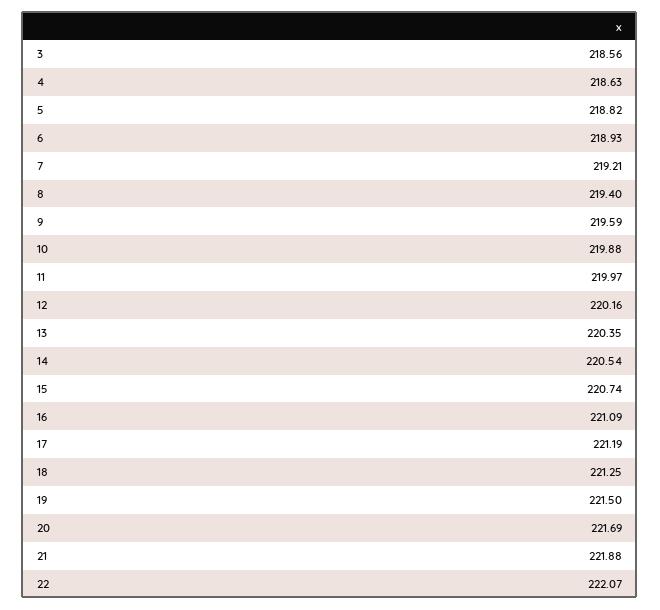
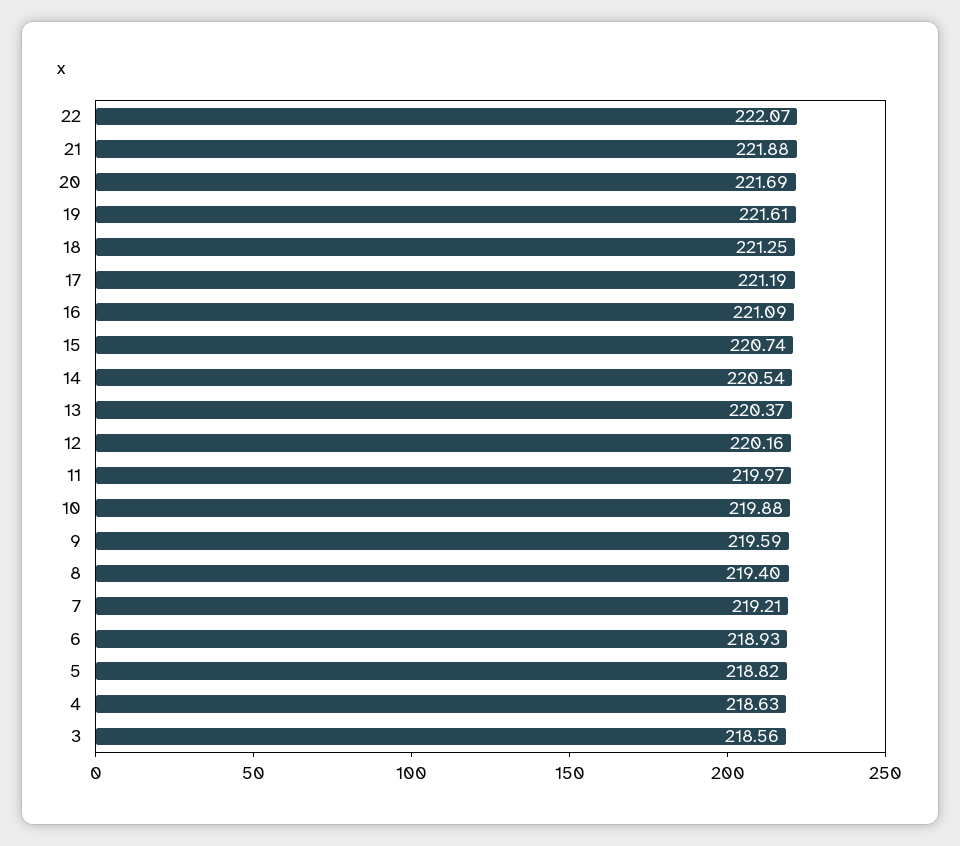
  {
    "3": 218.56,
    "4": 218.63,
    "5": 218.82,
    "6": 218.93,
    "7": 219.21,
    "8": 219.4,
    "9": 219.59,
    "10": 219.88,
    "11": 219.97,
    "12": 220.16,
-   "13": 220.35,
+   "13": 220.37,
    "14": 220.54,
    "15": 220.74,
    "16": 221.09,
    "17": 221.19,
    "18": 221.25,
-   "19": 221.5,
+   "19": 221.61,
    "20": 221.69,
    "21": 221.88,
    "22": 222.07
  }

